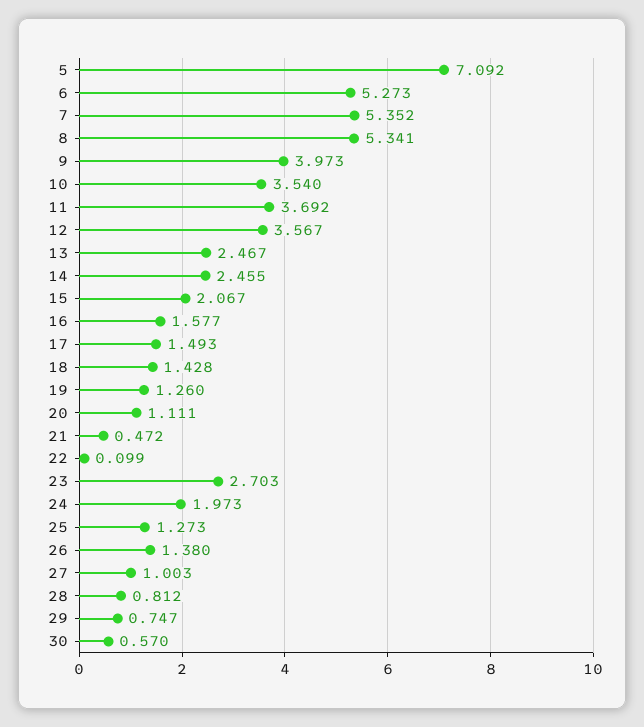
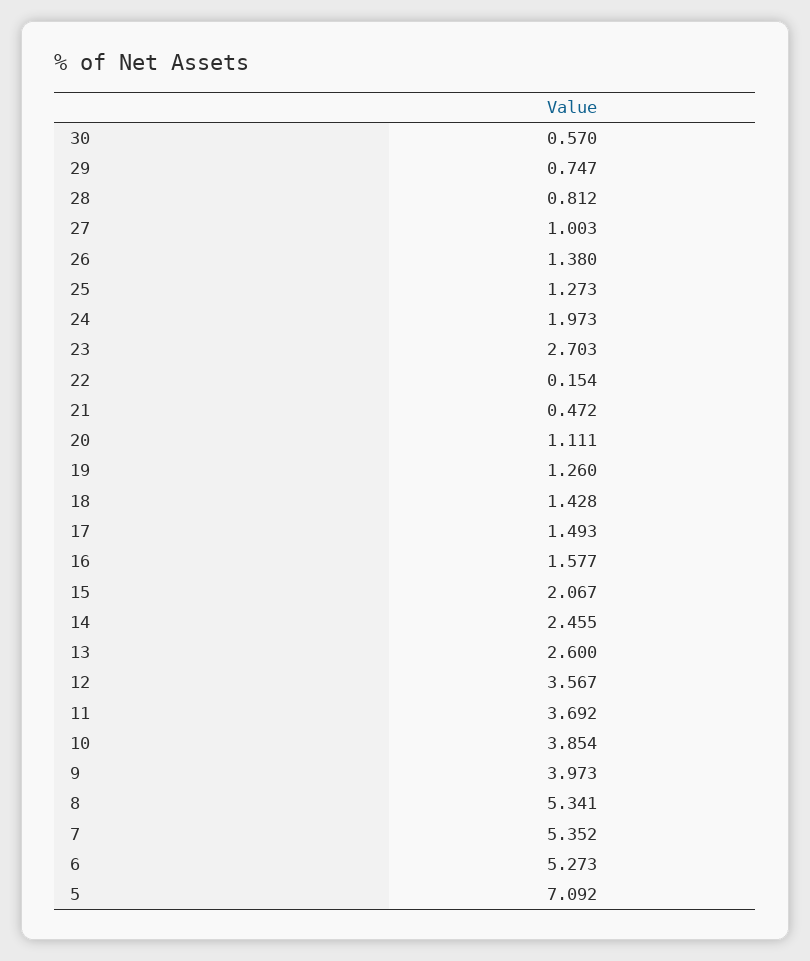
  {
    "5": 7.092,
    "6": 5.273,
    "7": 5.352,
    "8": 5.341,
    "9": 3.973,
-   "10": 3.54,
+   "10": 3.854,
    "11": 3.692,
    "12": 3.567,
-   "13": 2.467,
+   "13": 2.6,
    "14": 2.455,
    "15": 2.067,
    "16": 1.577,
    "17": 1.493,
    "18": 1.428,
    "19": 1.26,
    "20": 1.111,
    "21": 0.472,
-   "22": 0.099,
+   "22": 0.154,
    "23": 2.703,
    "24": 1.973,
    "25": 1.273,
    "26": 1.38,
    "27": 1.003,
    "28": 0.812,
    "29": 0.747,
    "30": 0.57
  }

